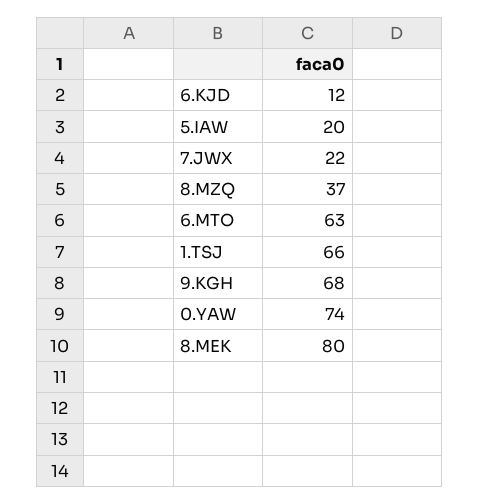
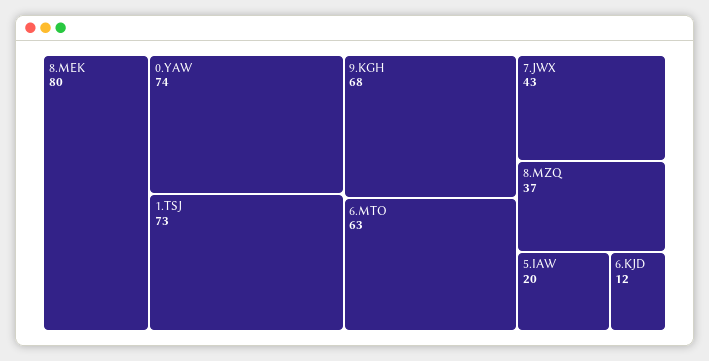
  {
    "6.KJD": 12,
    "5.IAW": 20,
-   "7.JWX": 22,
+   "7.JWX": 43,
    "8.MZQ": 37,
    "6.MTO": 63,
-   "1.TSJ": 66,
+   "1.TSJ": 73,
    "9.KGH": 68,
    "0.YAW": 74,
    "8.MEK": 80
  }

